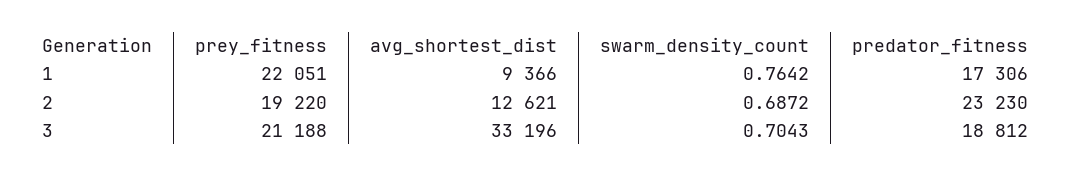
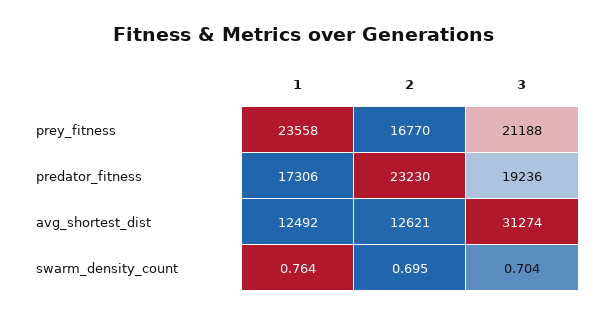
  {
    "prey_fitness": {
-     "1": 22051,
+     "1": 23558,
-     "2": 19220,
+     "2": 16770,
      "3": 21188
    },
    "avg_shortest_dist": {
-     "1": 9366,
+     "1": 12492,
      "2": 12621,
-     "3": 33196
+     "3": 31274
    },
    "swarm_density_count": {
      "1": 0.7642,
-     "2": 0.6872,
+     "2": 0.695,
      "3": 0.7043
    },
    "predator_fitness": {
      "1": 17306,
      "2": 23230,
-     "3": 18812
+     "3": 19236
    }
  }

